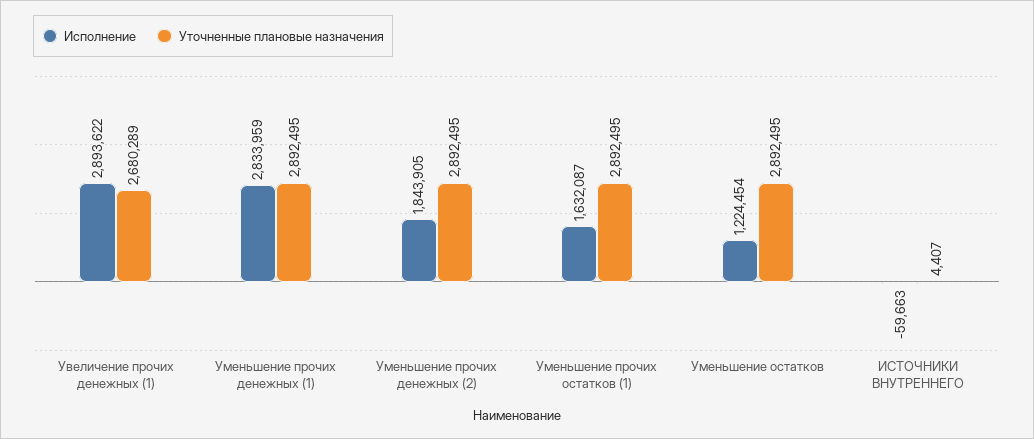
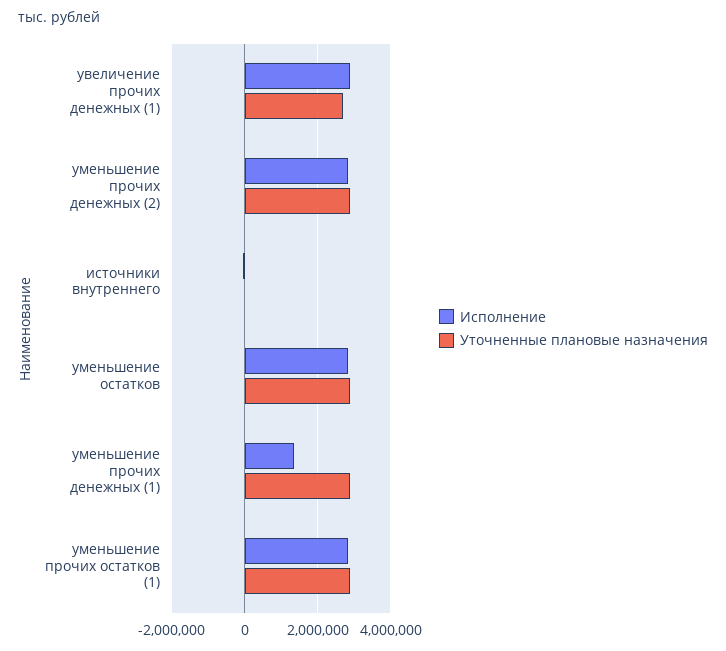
  {
    "Исполнение": {
      "Увеличение прочих денежных (1)": 2893622,
-     "Уменьшение прочих денежных (1)": 2833959,
+     "Уменьшение прочих денежных (1)": 1400000,
-     "Уменьшение прочих денежных (2)": 1843905,
+     "Уменьшение прочих денежных (2)": 2800000,
-     "Уменьшение прочих остатков (1)": 1632087,
+     "Уменьшение прочих остатков (1)": 2800000,
-     "Уменьшение остатков": 1224454,
+     "Уменьшение остатков": 2800000,
      "ИСТОЧНИКИ ВНУТРЕННЕГО": -59663
    },
    "Уточненные плановые назначения": {
      "Увеличение прочих денежных (1)": 2680289,
      "Уменьшение прочих денежных (1)": 2892495,
      "Уменьшение прочих денежных (2)": 2892495,
      "Уменьшение прочих остатков (1)": 2892495,
      "Уменьшение остатков": 2892495,
      "ИСТОЧНИКИ ВНУТРЕННЕГО": 4407
    }
  }

